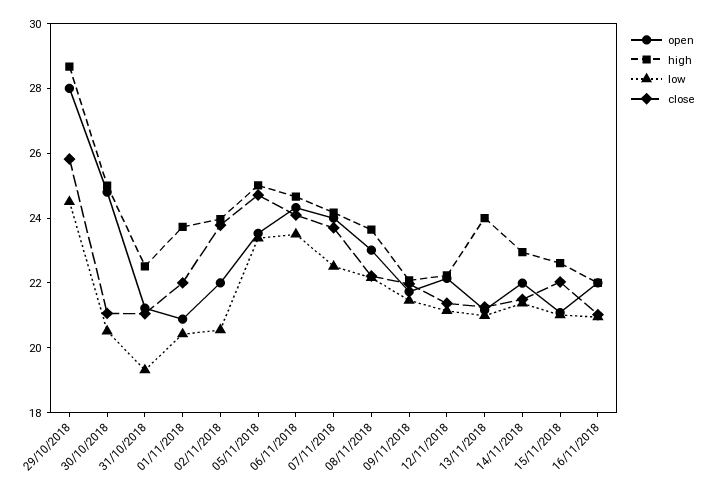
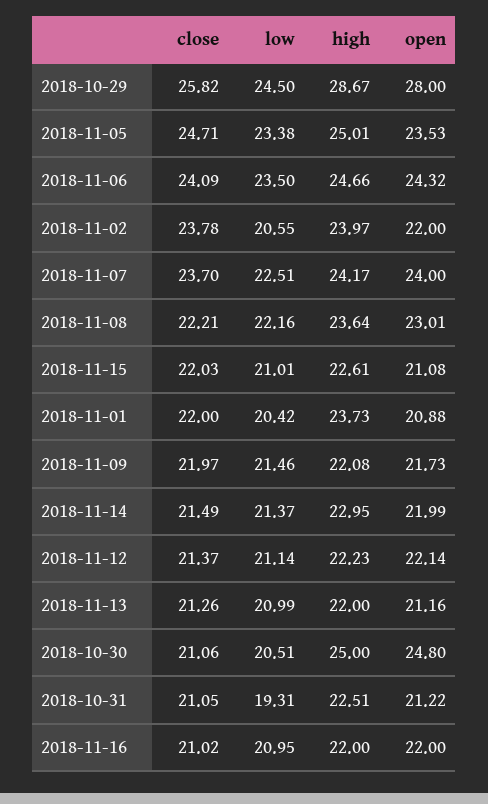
  {
    "open": {
      "29/10/2018": 28,
      "30/10/2018": 24.8,
      "31/10/2018": 21.22,
      "01/11/2018": 20.88,
      "02/11/2018": 22,
      "05/11/2018": 23.53,
      "06/11/2018": 24.32,
      "07/11/2018": 24,
      "08/11/2018": 23.01,
      "09/11/2018": 21.73,
      "12/11/2018": 22.14,
      "13/11/2018": 21.16,
      "14/11/2018": 21.99,
      "15/11/2018": 21.08,
      "16/11/2018": 22
    },
    "high": {
      "29/10/2018": 28.67,
      "30/10/2018": 25,
      "31/10/2018": 22.51,
      "01/11/2018": 23.73,
      "02/11/2018": 23.97,
      "05/11/2018": 25.01,
      "06/11/2018": 24.66,
      "07/11/2018": 24.17,
      "08/11/2018": 23.64,
      "09/11/2018": 22.08,
      "12/11/2018": 22.23,
-     "13/11/2018": 24,
+     "13/11/2018": 22,
      "14/11/2018": 22.95,
      "15/11/2018": 22.61,
      "16/11/2018": 22
    },
    "low": {
      "29/10/2018": 24.5,
      "30/10/2018": 20.51,
      "31/10/2018": 19.31,
      "01/11/2018": 20.42,
      "02/11/2018": 20.55,
      "05/11/2018": 23.38,
      "06/11/2018": 23.5,
      "07/11/2018": 22.51,
      "08/11/2018": 22.16,
      "09/11/2018": 21.46,
      "12/11/2018": 21.14,
      "13/11/2018": 20.99,
      "14/11/2018": 21.37,
      "15/11/2018": 21.01,
      "16/11/2018": 20.95
    },
    "close": {
      "29/10/2018": 25.82,
      "30/10/2018": 21.06,
      "31/10/2018": 21.05,
      "01/11/2018": 22,
      "02/11/2018": 23.78,
      "05/11/2018": 24.71,
      "06/11/2018": 24.09,
      "07/11/2018": 23.7,
      "08/11/2018": 22.21,
      "09/11/2018": 21.97,
      "12/11/2018": 21.37,
      "13/11/2018": 21.26,
      "14/11/2018": 21.49,
      "15/11/2018": 22.03,
      "16/11/2018": 21.02
    }
  }

